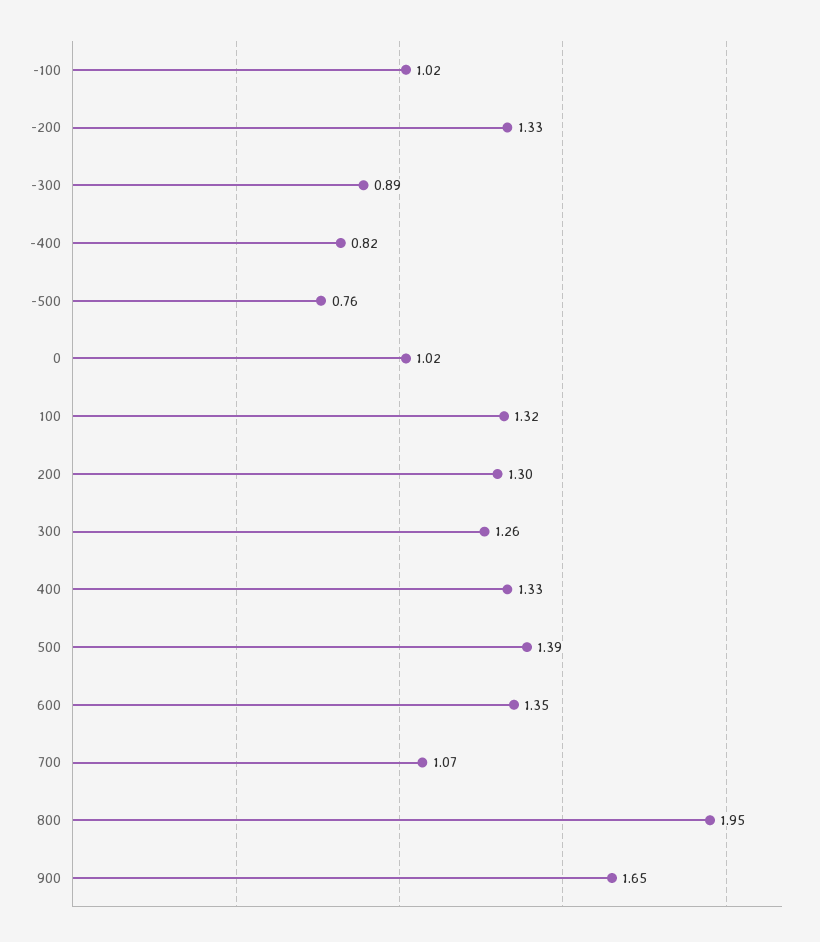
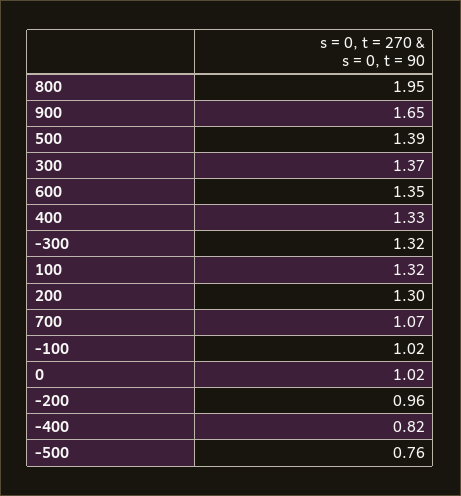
  {
    "-100": 1.02,
-   "-200": 1.33,
+   "-200": 0.96,
-   "-300": 0.89,
+   "-300": 1.32,
    "-400": 0.82,
    "-500": 0.76,
    "0": 1.02,
    "100": 1.32,
    "200": 1.3,
-   "300": 1.26,
+   "300": 1.37,
    "400": 1.33,
    "500": 1.39,
    "600": 1.35,
    "700": 1.07,
    "800": 1.95,
    "900": 1.65
  }

